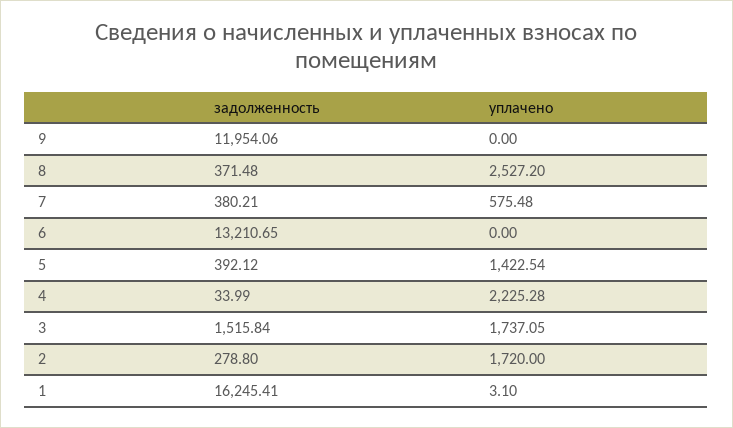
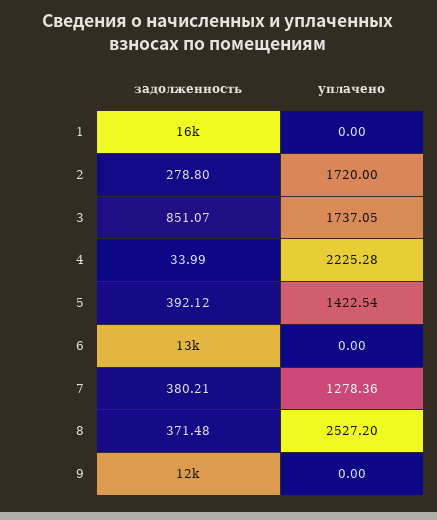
  {
    "задолженность": {
      "9": 11954.06,
      "8": 371.48,
      "7": 380.21,
      "6": 13210.65,
      "5": 392.12,
      "4": 33.99,
-     "3": 1515.84,
+     "3": 851.07,
      "2": 278.8,
      "1": 16245.41
    },
    "уплачено": {
      "9": 0,
      "8": 2527.2,
-     "7": 575.48,
+     "7": 1278.36,
      "6": 0,
      "5": 1422.54,
      "4": 2225.28,
      "3": 1737.05,
      "2": 1720,
-     "1": 3.1
+     "1": 0
    }
  }

